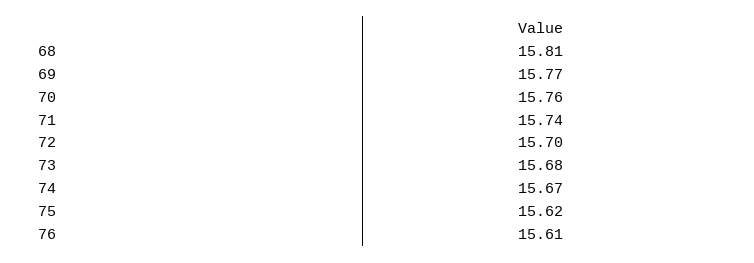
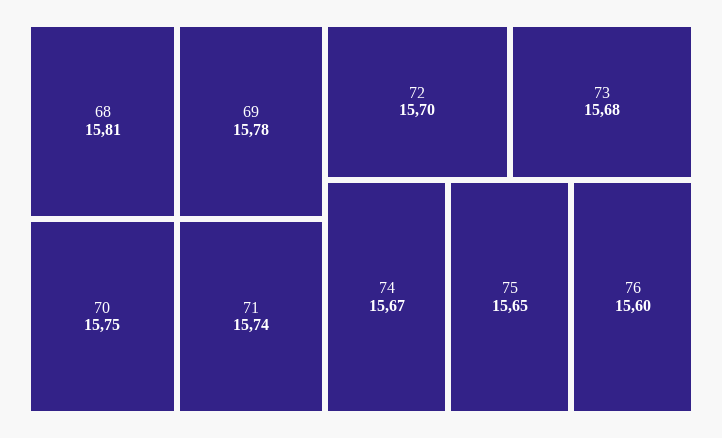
  {
    "68": 15.81,
-   "69": 15.77,
+   "69": 15.78,
-   "70": 15.76,
+   "70": 15.75,
    "71": 15.74,
    "72": 15.7,
    "73": 15.68,
    "74": 15.67,
-   "75": 15.62,
+   "75": 15.65,
-   "76": 15.61
+   "76": 15.6
  }

